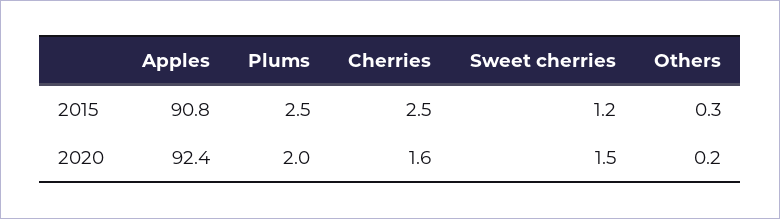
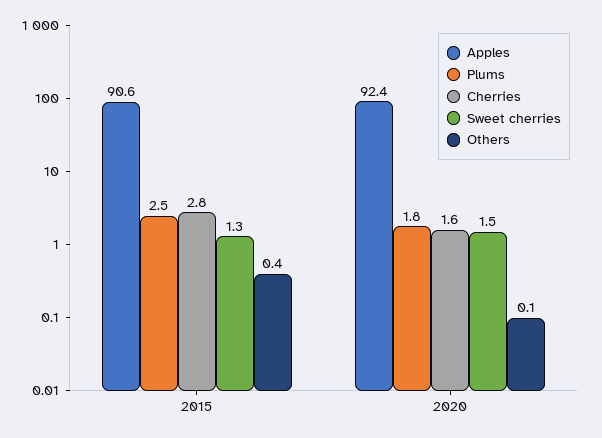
  {
    "Apples": {
-     "2015": 90.8,
+     "2015": 90.6,
      "2020": 92.4
    },
    "Plums": {
      "2015": 2.5,
-     "2020": 2
+     "2020": 1.8
    },
    "Cherries": {
-     "2015": 2.5,
+     "2015": 2.8,
      "2020": 1.6
    },
    "Sweet cherries": {
-     "2015": 1.2,
+     "2015": 1.3,
      "2020": 1.5
    },
    "Others": {
-     "2015": 0.3,
+     "2015": 0.4,
-     "2020": 0.2
+     "2020": 0.1
    }
  }

